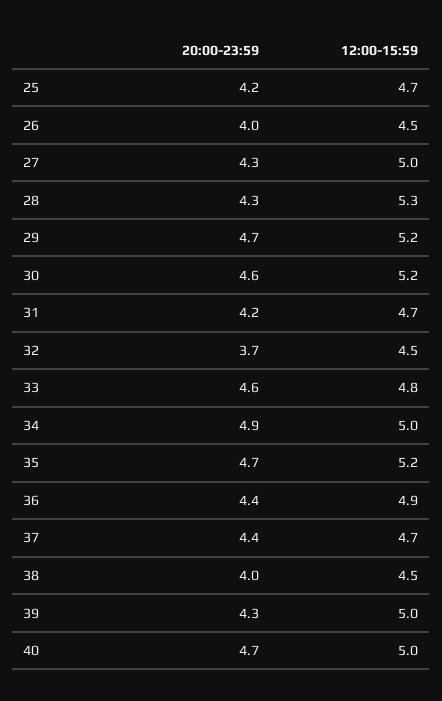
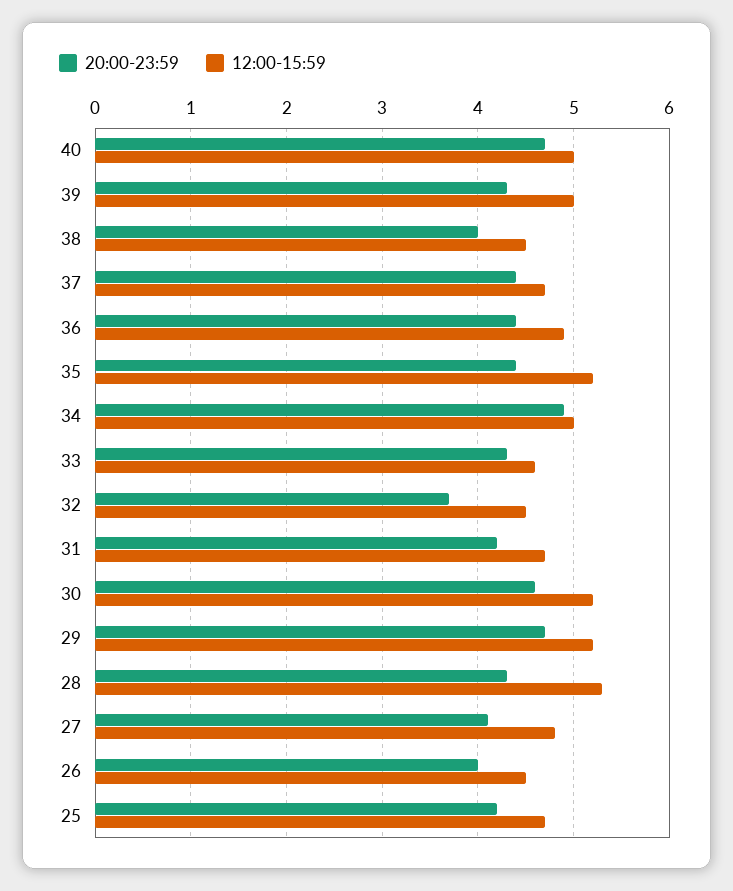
  {
    "20:00-23:59": {
      "25": 4.2,
      "26": 4,
-     "27": 4.3,
+     "27": 4.1,
      "28": 4.3,
      "29": 4.7,
      "30": 4.6,
      "31": 4.2,
      "32": 3.7,
-     "33": 4.6,
+     "33": 4.3,
      "34": 4.9,
-     "35": 4.7,
+     "35": 4.4,
      "36": 4.4,
      "37": 4.4,
      "38": 4,
      "39": 4.3,
      "40": 4.7
    },
    "12:00-15:59": {
      "25": 4.7,
      "26": 4.5,
-     "27": 5,
+     "27": 4.8,
      "28": 5.3,
      "29": 5.2,
      "30": 5.2,
      "31": 4.7,
      "32": 4.5,
-     "33": 4.8,
+     "33": 4.6,
      "34": 5,
      "35": 5.2,
      "36": 4.9,
      "37": 4.7,
      "38": 4.5,
      "39": 5,
      "40": 5
    }
  }

